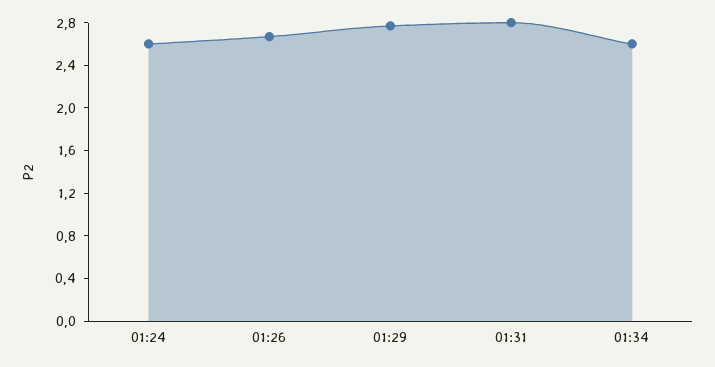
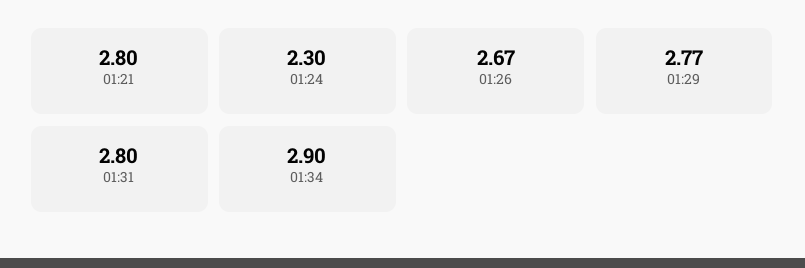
  {
-   "01:24": 2.6,
+   "01:24": 2.3,
    "01:26": 2.67,
    "01:29": 2.77,
    "01:31": 2.8,
-   "01:34": 2.6
+   "01:34": 2.9,
+   "01:21": 2.8
  }

